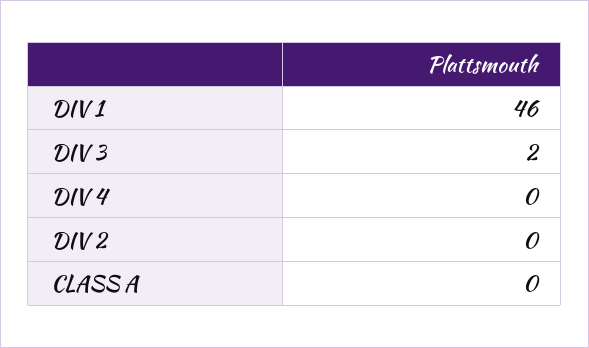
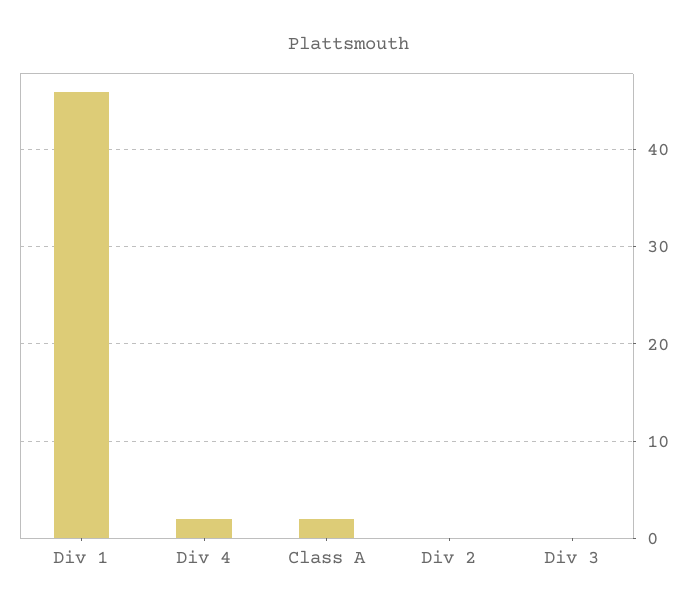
  {
    "DIV 1": 46,
-   "DIV 3": 2,
+   "DIV 3": 0,
-   "DIV 4": 0,
+   "DIV 4": 2,
    "DIV 2": 0,
-   "CLASS A": 0
+   "CLASS A": 2
  }

